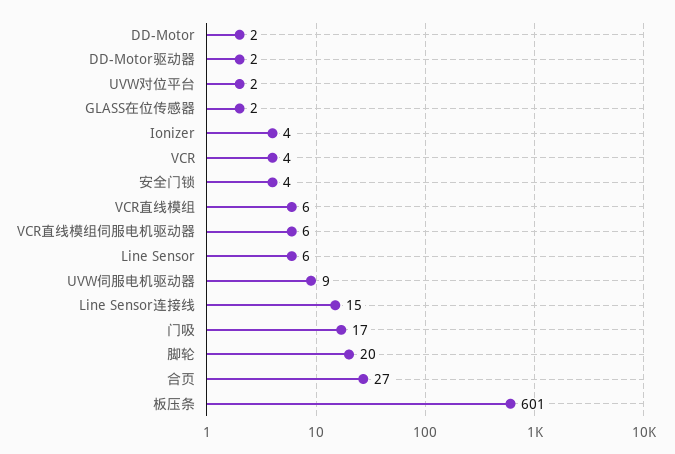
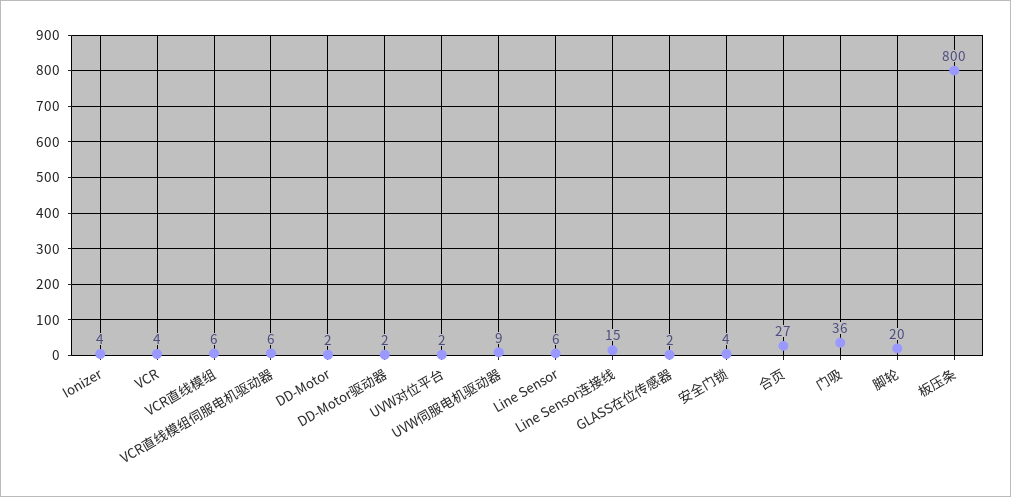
  {
    "DD-Motor": 2,
    "DD-Motor驱动器": 2,
    "UVW对位平台": 2,
    "GLASS在位传感器": 2,
    "Ionizer": 4,
    "VCR": 4,
    "安全门锁": 4,
    "VCR直线模组": 6,
    "VCR直线模组伺服电机驱动器": 6,
    "Line Sensor": 6,
    "UVW伺服电机驱动器": 9,
    "Line Sensor连接线": 15,
-   "门吸": 17,
+   "门吸": 36,
    "脚轮": 20,
    "合页": 27,
-   "板压条": 601
+   "板压条": 800
  }

